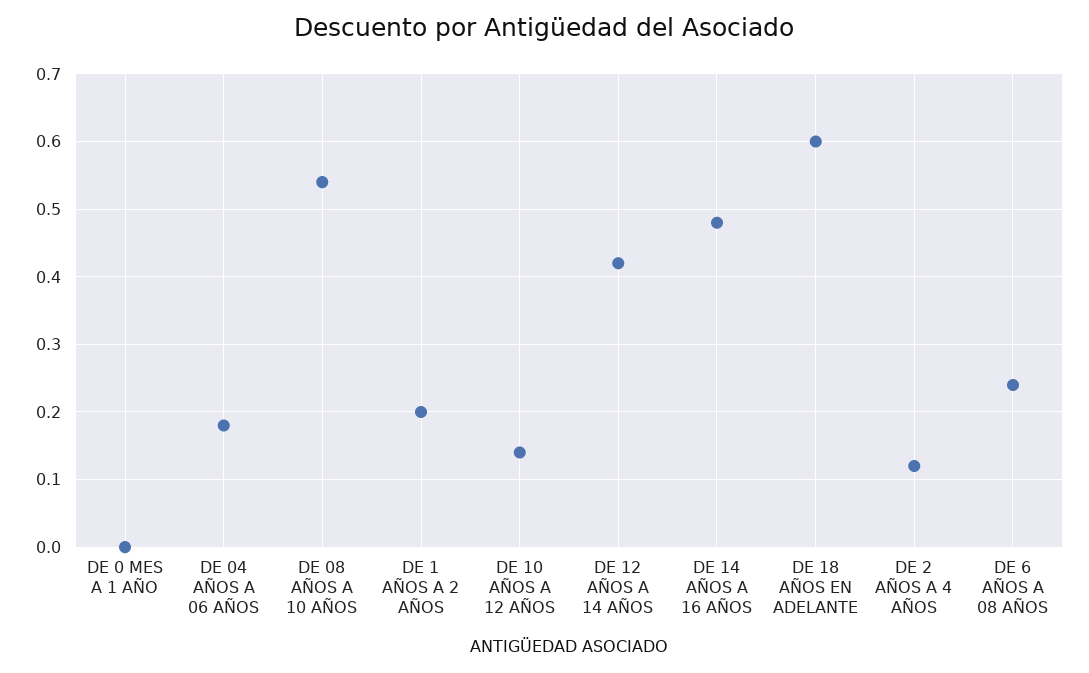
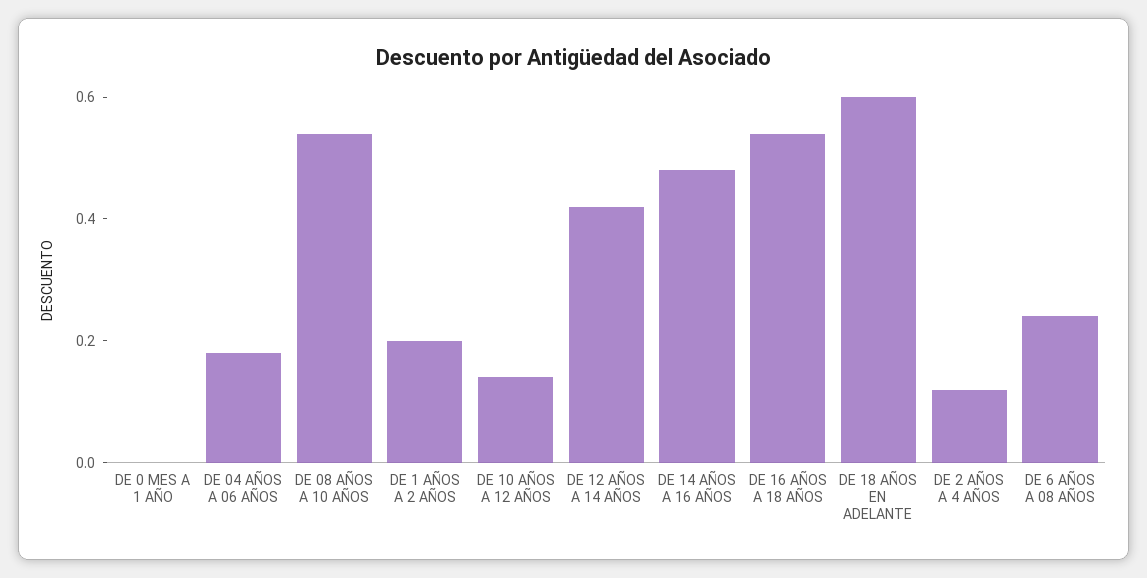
  {
    "DE 0 MES A 1 AÑO": 0,
    "DE 04 AÑOS A 06 AÑOS": 0.18,
    "DE 08 AÑOS A 10 AÑOS": 0.54,
    "DE 1 AÑOS A 2 AÑOS": 0.2,
    "DE 10 AÑOS A 12 AÑOS": 0.14,
    "DE 12 AÑOS A 14 AÑOS": 0.42,
    "DE 14 AÑOS A 16 AÑOS": 0.48,
    "DE 18 AÑOS EN ADELANTE": 0.6,
    "DE 2 AÑOS A 4 AÑOS": 0.12,
-   "DE 6 AÑOS A 08 AÑOS": 0.24
+   "DE 6 AÑOS A 08 AÑOS": 0.24,
+   "DE 16 AÑOS A 18 AÑOS": 0.55
  }

